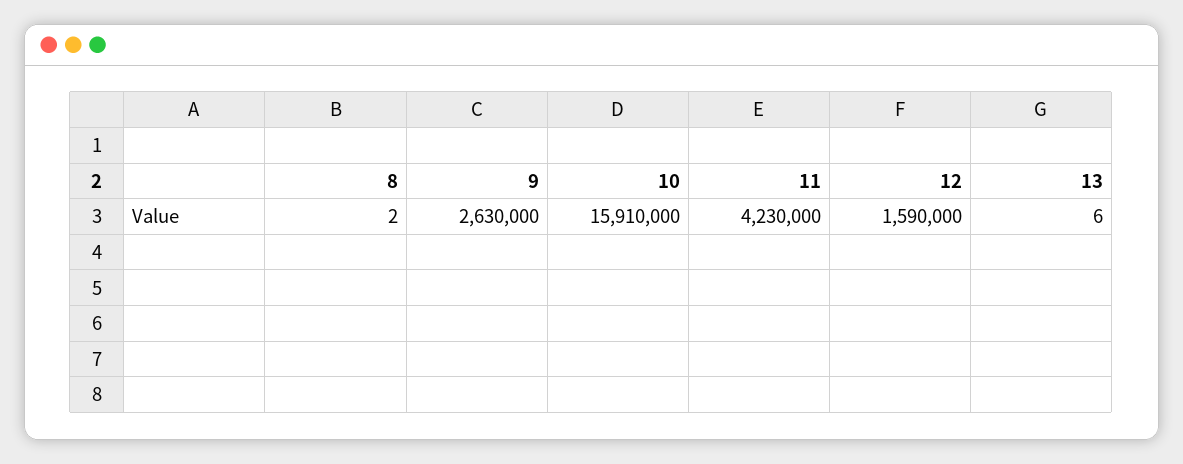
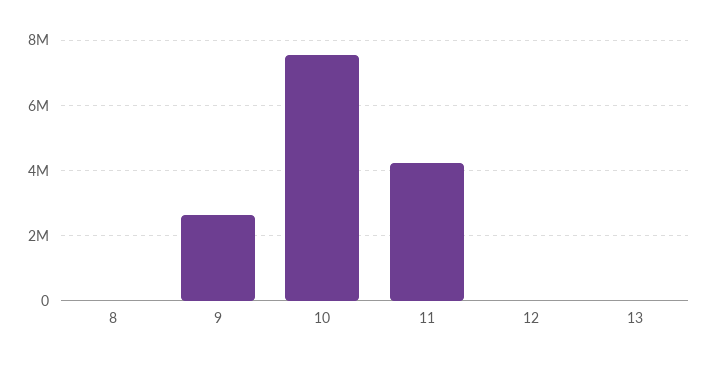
  {
    "8": 2,
    "9": 2630000,
-   "10": 15910000,
+   "10": 7600000,
    "11": 4230000,
-   "12": 1590000,
+   "12": 0,
    "13": 6
  }

